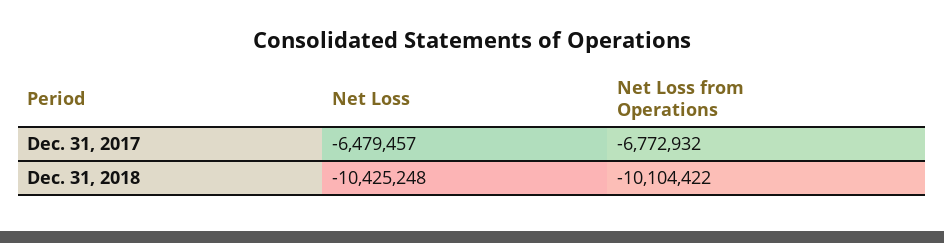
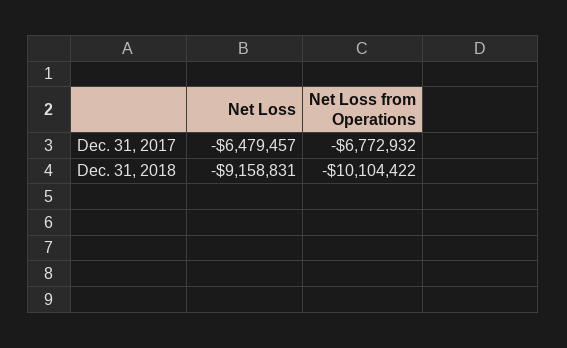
  {
    "Net Loss": {
      "Dec. 31, 2017": -6479457,
-     "Dec. 31, 2018": -10425248
+     "Dec. 31, 2018": -9158831
    },
    "Net Loss from Operations": {
      "Dec. 31, 2017": -6772932,
      "Dec. 31, 2018": -10104422
    }
  }

